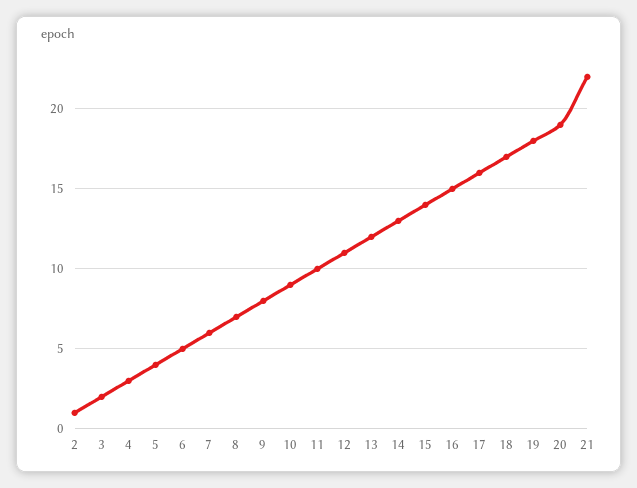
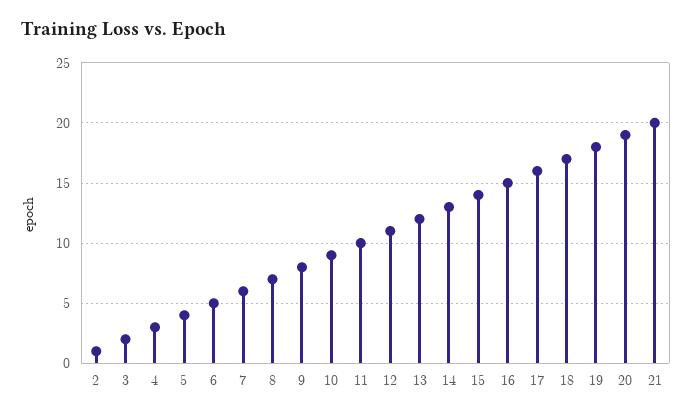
  {
    "2": 1,
    "3": 2,
    "4": 3,
    "5": 4,
    "6": 5,
    "7": 6,
    "8": 7,
    "9": 8,
    "10": 9,
    "11": 10,
    "12": 11,
    "13": 12,
    "14": 13,
    "15": 14,
    "16": 15,
    "17": 16,
    "18": 17,
    "19": 18,
    "20": 19,
-   "21": 22
+   "21": 20
  }

